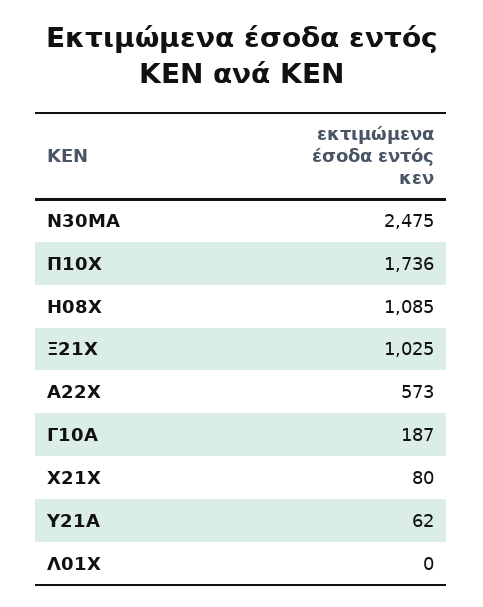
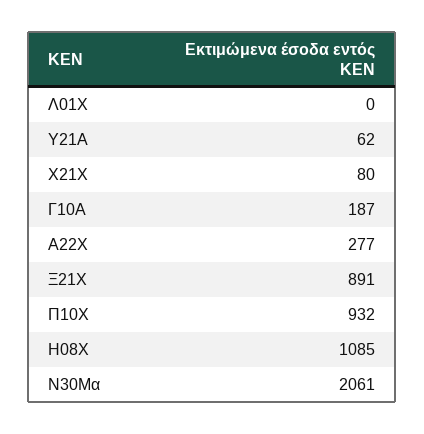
  {
-   "Ν30ΜΑ": 2475,
+   "Ν30ΜΑ": 2061,
-   "Π10Χ": 1736,
+   "Π10Χ": 932,
    "Η08Χ": 1085,
-   "Ξ21Χ": 1025,
+   "Ξ21Χ": 891,
-   "Α22Χ": 573,
+   "Α22Χ": 277,
    "Γ10Α": 187,
    "Χ21Χ": 80,
    "Υ21Α": 62,
    "Λ01Χ": 0
  }

